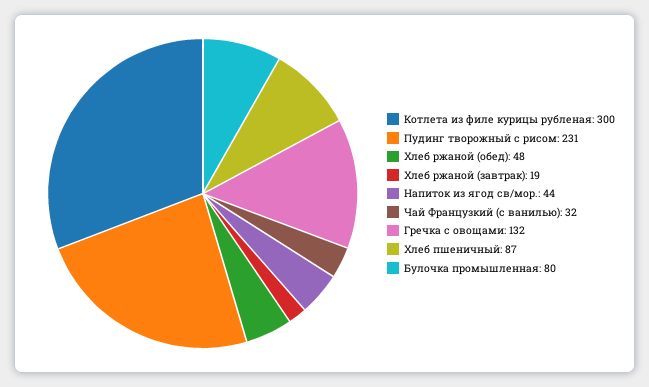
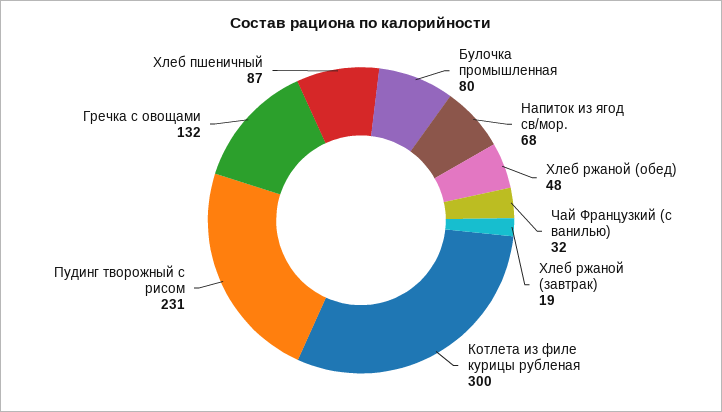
  {
    "Котлета из филе курицы рубленая": 300,
    "Пудинг творожный с рисом": 231,
    "Хлеб ржаной (обед)": 48,
    "Хлеб ржаной (завтрак)": 19,
-   "Напиток из ягод св/мор.": 44,
+   "Напиток из ягод св/мор.": 68,
    "Чай Французкий (с ванилью)": 32,
    "Гречка с овощами": 132,
    "Хлеб пшеничный": 87,
    "Булочка промышленная": 80
  }

